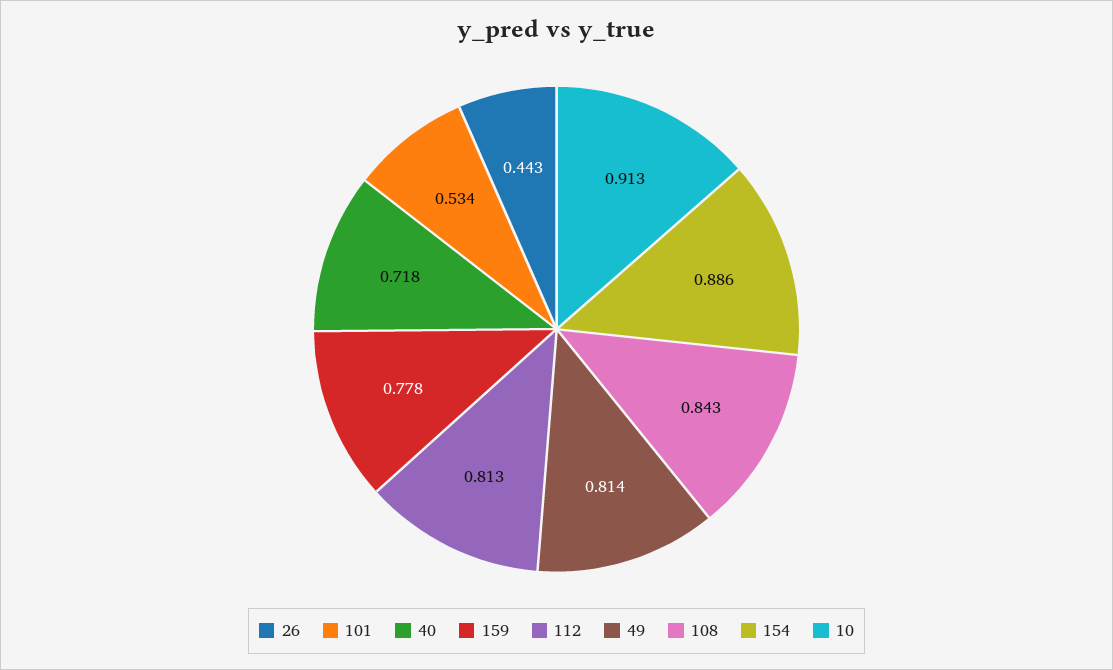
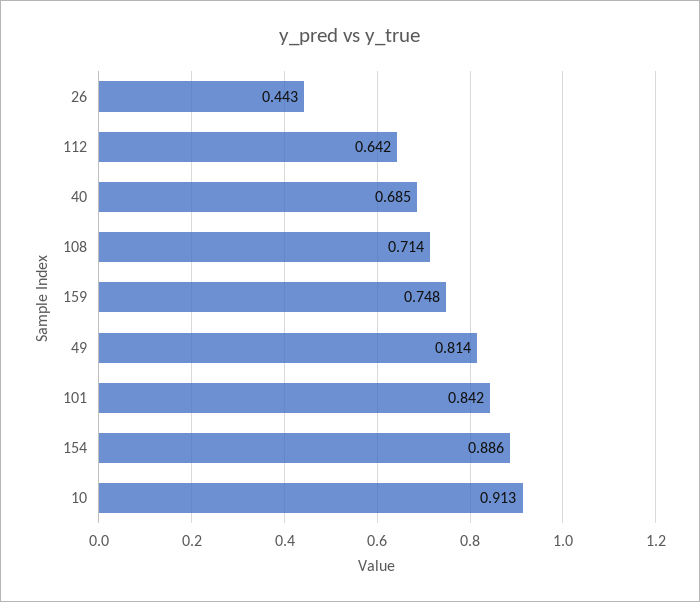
  {
    "26": 0.443,
-   "101": 0.534,
+   "101": 0.842,
-   "40": 0.718,
+   "40": 0.685,
-   "159": 0.778,
+   "159": 0.748,
-   "112": 0.813,
+   "112": 0.642,
    "49": 0.814,
-   "108": 0.843,
+   "108": 0.714,
    "154": 0.886,
    "10": 0.913
  }

